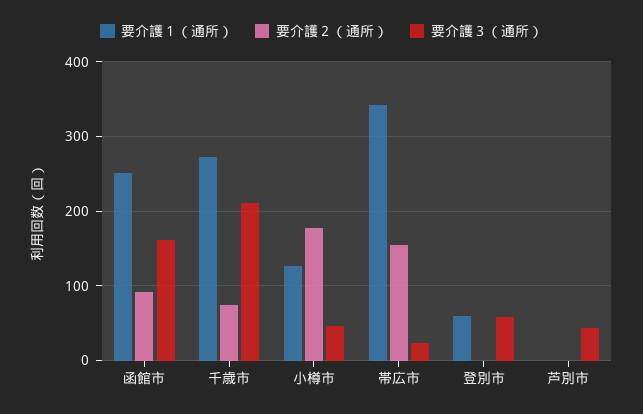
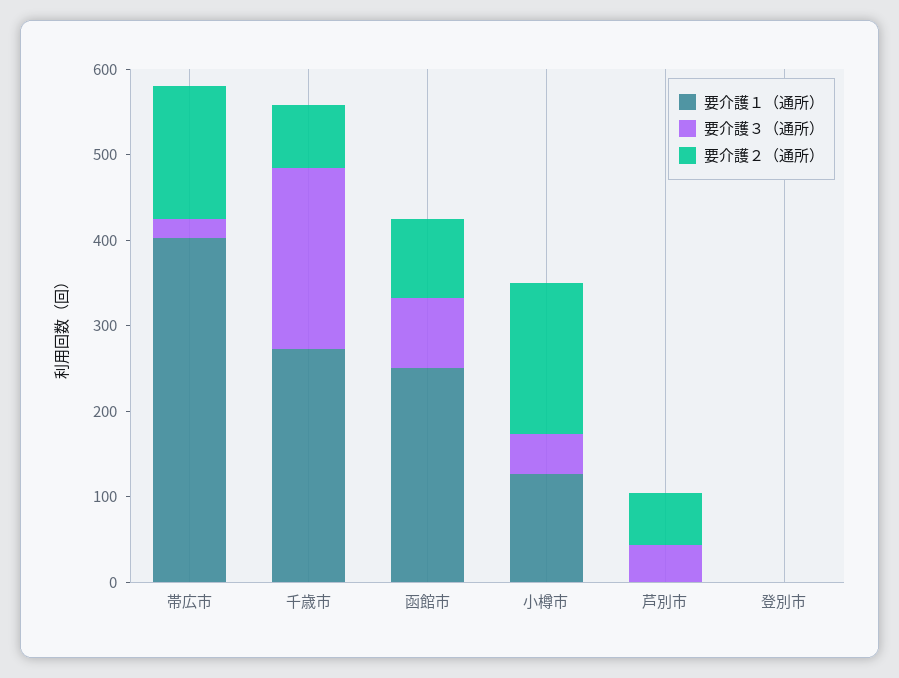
  {
    "要介護１（通所）": {
      "函館市": 250,
      "千歳市": 270,
      "小樽市": 130,
-     "帯広市": 340,
+     "帯広市": 400,
-     "登別市": 60,
+     "登別市": 0,
      "芦別市": 0
    },
    "要介護２（通所）": {
      "函館市": 90,
      "千歳市": 70,
      "小樽市": 180,
      "帯広市": 160,
      "登別市": 0,
-     "芦別市": 0
+     "芦別市": 60
    },
    "要介護３（通所）": {
-     "函館市": 160,
+     "函館市": 80,
      "千歳市": 210,
      "小樽市": 50,
      "帯広市": 20,
-     "登別市": 60,
+     "登別市": 0,
      "芦別市": 40
    }
  }

